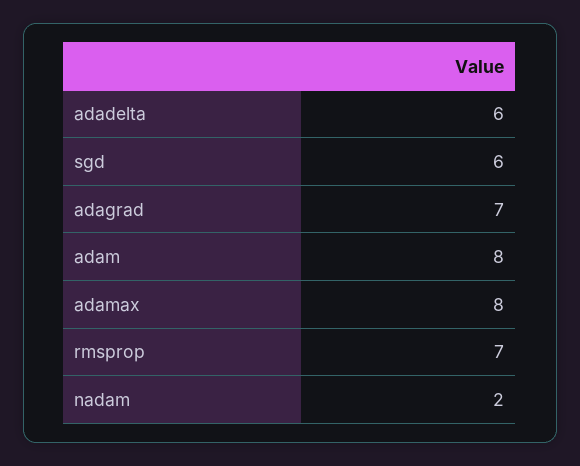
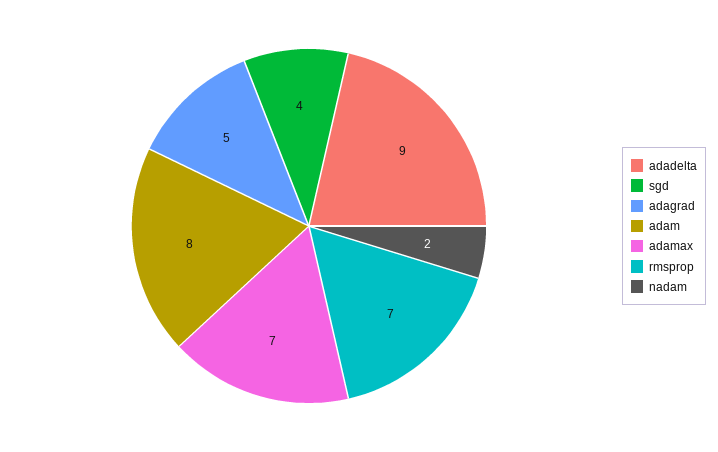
  {
-   "adadelta": 6,
+   "adadelta": 9,
-   "sgd": 6,
+   "sgd": 4,
-   "adagrad": 7,
+   "adagrad": 5,
    "adam": 8,
-   "adamax": 8,
+   "adamax": 7,
    "rmsprop": 7,
    "nadam": 2
  }

